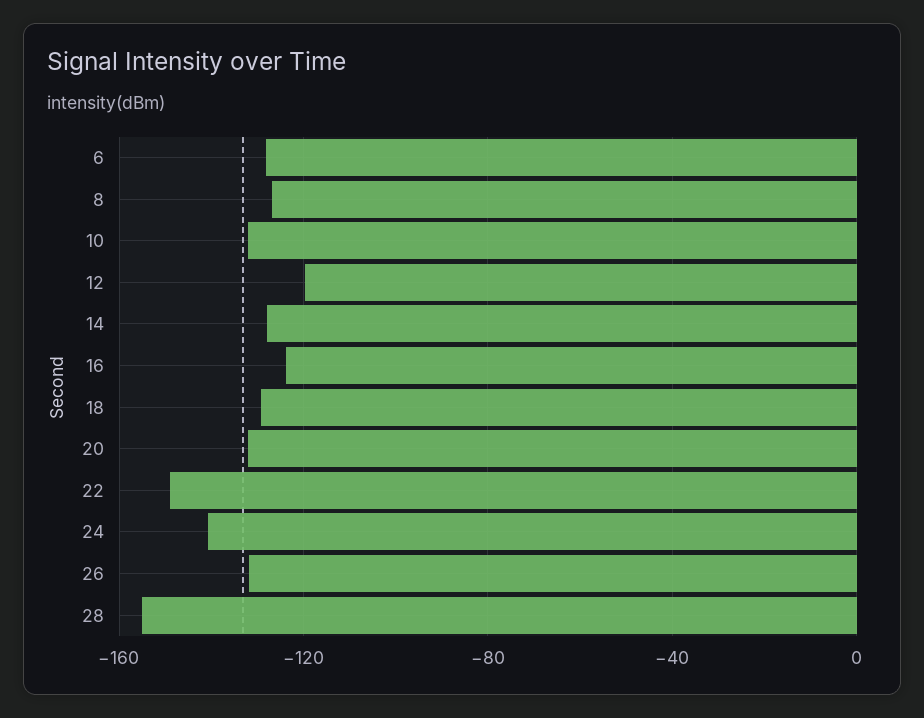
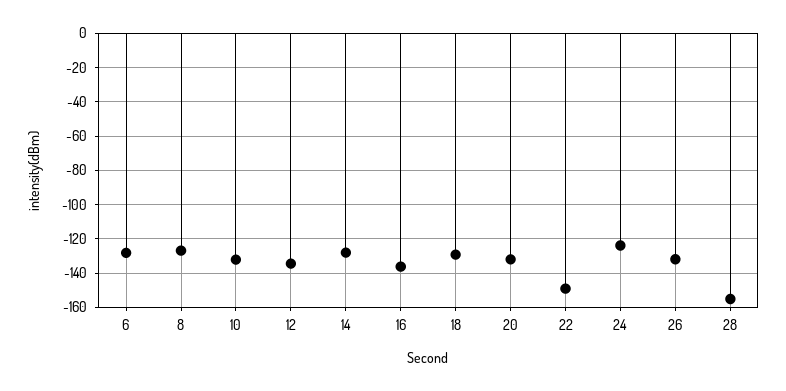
  {
    "6": -130,
    "8": -125,
    "10": -130,
-   "12": -120,
+   "12": -135,
    "14": -130,
-   "16": -125,
+   "16": -135,
    "18": -130,
    "20": -130,
    "22": -150,
-   "24": -140,
+   "24": -125,
    "26": -130,
    "28": -155
  }

